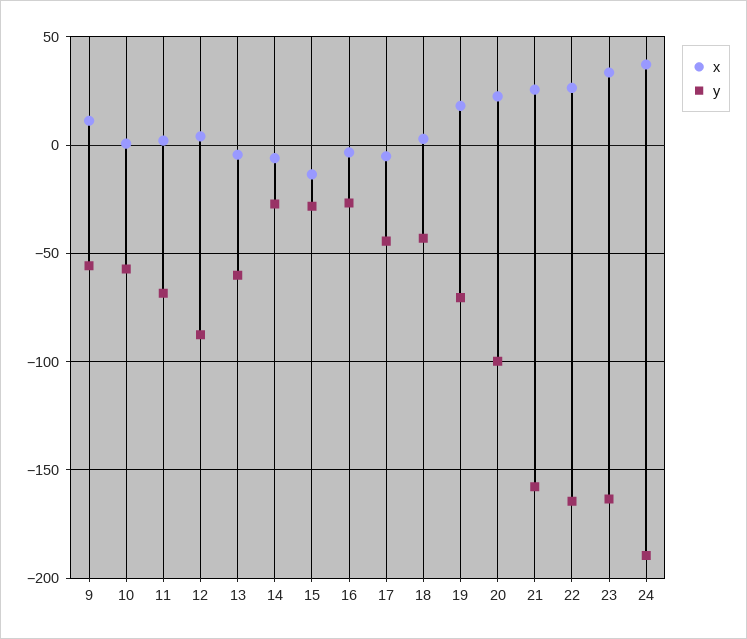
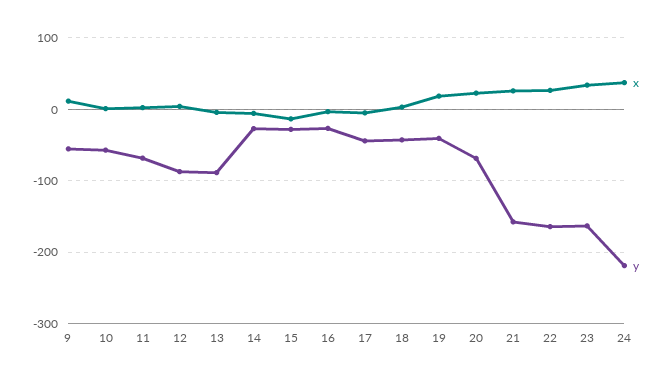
  {
    "x": {
      "9": 10,
      "10": 0,
      "11": 0,
      "12": 5,
      "13": -5,
      "14": -5,
      "15": -15,
      "16": -5,
      "17": -5,
      "18": 5,
      "19": 20,
      "20": 25,
      "21": 25,
      "22": 25,
      "23": 35,
      "24": 35
    },
    "y": {
      "9": -55,
      "10": -55,
      "11": -70,
      "12": -90,
-     "13": -60,
+     "13": -90,
      "14": -25,
      "15": -30,
      "16": -25,
      "17": -45,
      "18": -45,
-     "19": -70,
+     "19": -40,
-     "20": -100,
+     "20": -70,
      "21": -160,
      "22": -165,
      "23": -165,
-     "24": -190
+     "24": -220
    }
  }

